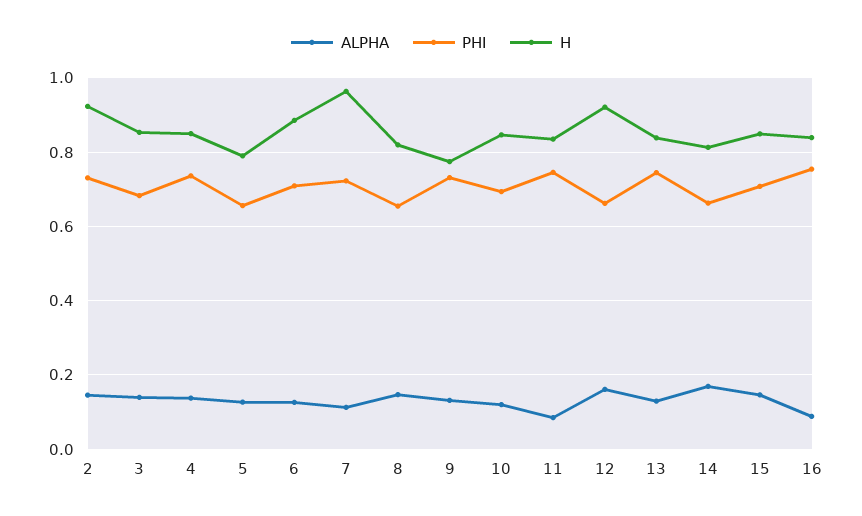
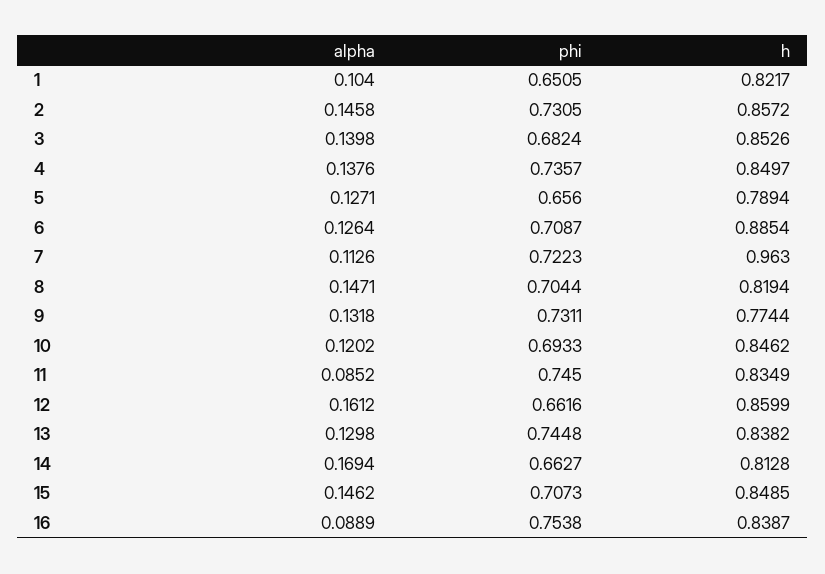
  {
    "ALPHA": {
      "2": 0.1458,
      "3": 0.1398,
      "4": 0.1376,
      "5": 0.1271,
      "6": 0.1264,
      "7": 0.1126,
      "8": 0.1471,
      "9": 0.1318,
      "10": 0.1202,
      "11": 0.0852,
      "12": 0.1612,
      "13": 0.1298,
      "14": 0.1694,
      "15": 0.1462,
-     "16": 0.0889
+     "16": 0.0889,
+     "1": 0.104
    },
    "PHI": {
      "2": 0.7305,
      "3": 0.6824,
      "4": 0.7357,
      "5": 0.656,
      "6": 0.7087,
      "7": 0.7223,
-     "8": 0.66,
+     "8": 0.7044,
      "9": 0.7311,
      "10": 0.6933,
      "11": 0.745,
      "12": 0.6616,
      "13": 0.7448,
      "14": 0.6627,
      "15": 0.7073,
-     "16": 0.7538
+     "16": 0.7538,
+     "1": 0.6505
    },
    "H": {
-     "2": 0.92,
+     "2": 0.8572,
      "3": 0.8526,
      "4": 0.8497,
      "5": 0.7894,
      "6": 0.8854,
      "7": 0.963,
      "8": 0.8194,
      "9": 0.7744,
      "10": 0.8462,
      "11": 0.8349,
-     "12": 0.92,
+     "12": 0.8599,
      "13": 0.8382,
      "14": 0.8128,
      "15": 0.8485,
-     "16": 0.8387
+     "16": 0.8387,
+     "1": 0.8217
    }
  }

